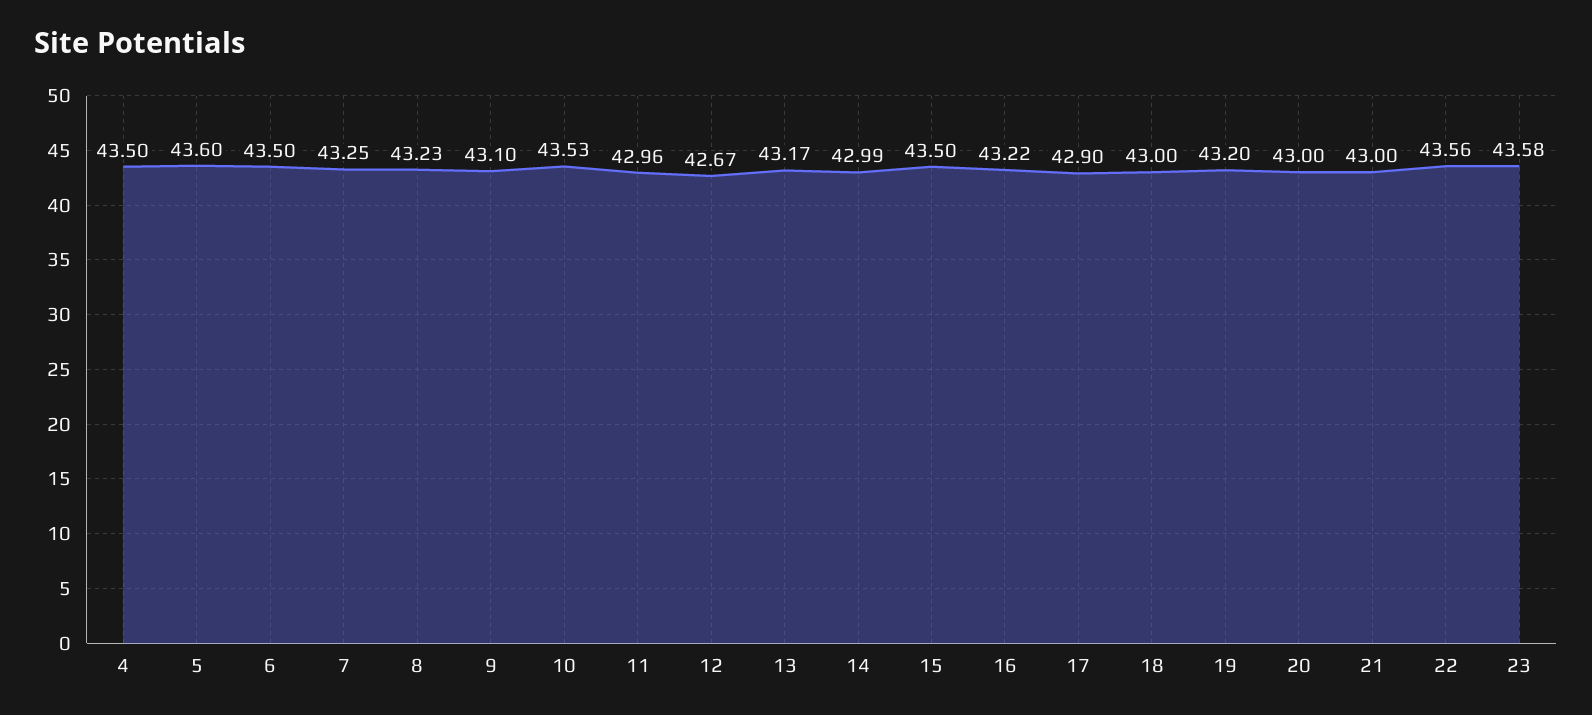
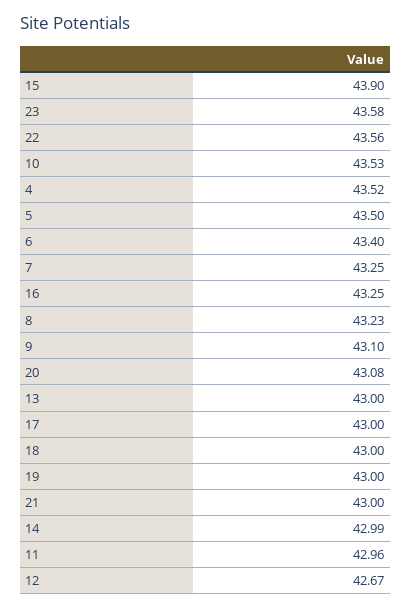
  {
-   "4": 43.5,
+   "4": 43.52,
-   "5": 43.6,
+   "5": 43.5,
-   "6": 43.5,
+   "6": 43.4,
    "7": 43.25,
    "8": 43.23,
    "9": 43.1,
    "10": 43.53,
    "11": 42.96,
    "12": 42.67,
-   "13": 43.17,
+   "13": 43,
    "14": 42.99,
-   "15": 43.5,
+   "15": 43.9,
-   "16": 43.22,
+   "16": 43.25,
-   "17": 42.9,
+   "17": 43,
    "18": 43,
-   "19": 43.2,
+   "19": 43,
-   "20": 43,
+   "20": 43.08,
    "21": 43,
    "22": 43.56,
    "23": 43.58
  }

